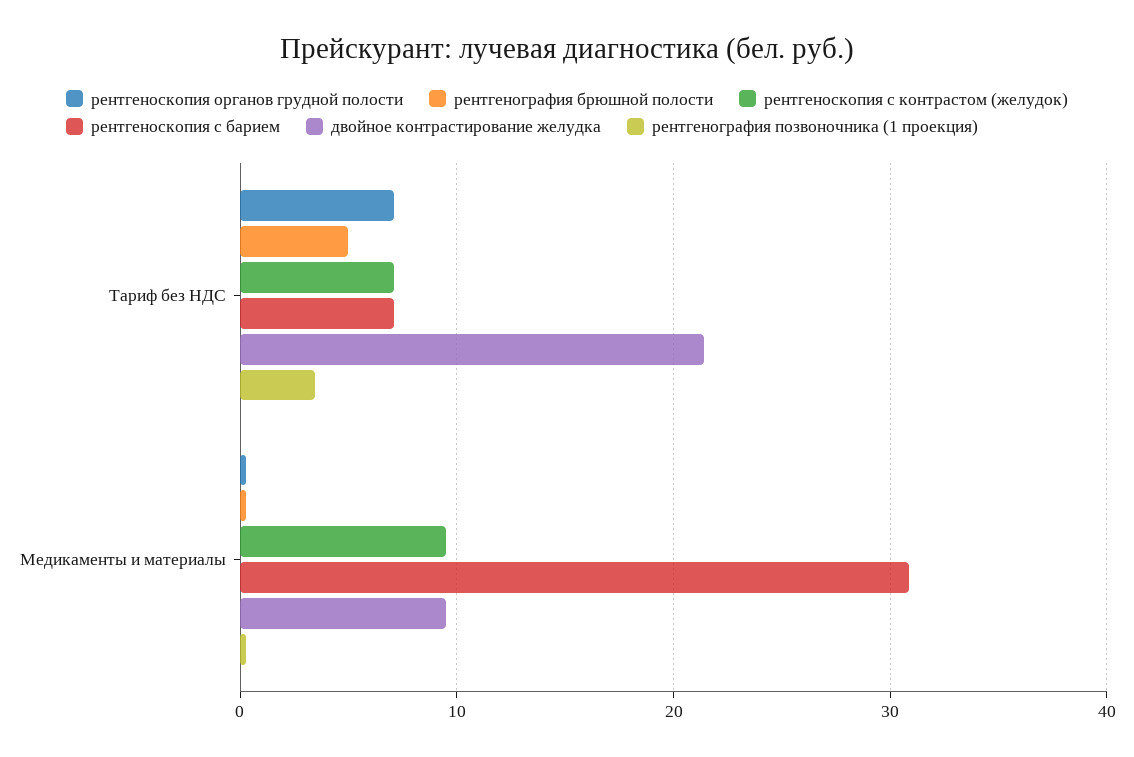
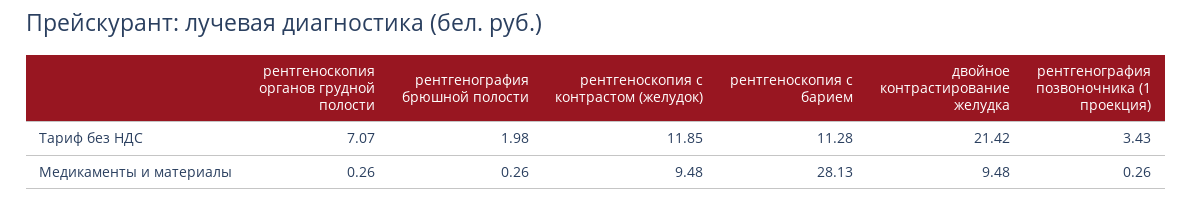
  {
    "рентгеноскопия органов грудной полости": {
      "Тариф без НДС": 7.07,
      "Медикаменты и материалы": 0.26
    },
    "рентгенография брюшной полости": {
-     "Тариф без НДС": 5,
+     "Тариф без НДС": 1.98,
      "Медикаменты и материалы": 0.26
    },
    "рентгеноскопия с контрастом (желудок)": {
-     "Тариф без НДС": 7,
+     "Тариф без НДС": 11.85,
      "Медикаменты и материалы": 9.48
    },
    "рентгеноскопия с барием": {
-     "Тариф без НДС": 7,
+     "Тариф без НДС": 11.28,
-     "Медикаменты и материалы": 31
+     "Медикаменты и материалы": 28.13
    },
    "двойное контрастирование желудка": {
      "Тариф без НДС": 21.42,
      "Медикаменты и материалы": 9.48
    },
    "рентгенография позвоночника (1 проекция)": {
      "Тариф без НДС": 3.43,
      "Медикаменты и материалы": 0.26
    }
  }

